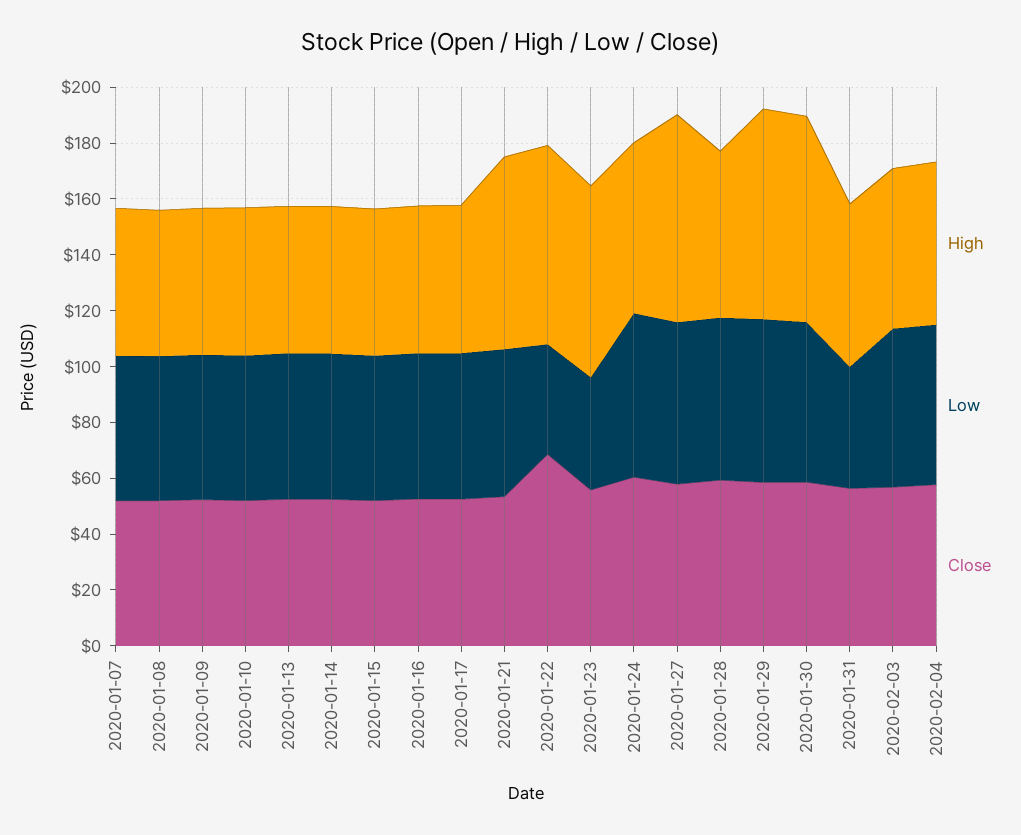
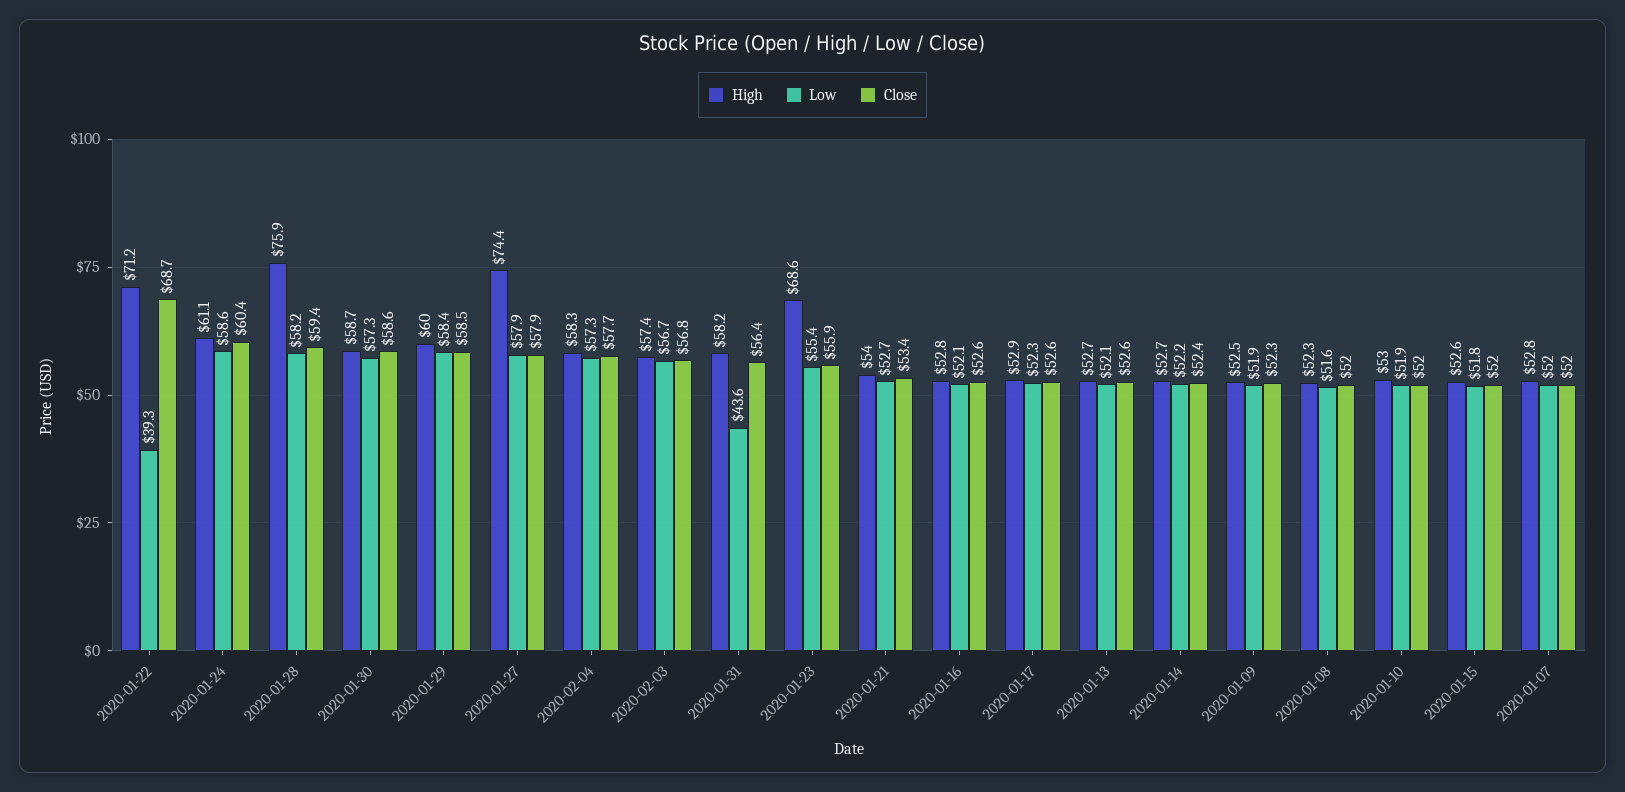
  {
    "High": {
      "2020-01-07": 52.8,
      "2020-01-08": 52.3,
      "2020-01-09": 52.5,
      "2020-01-10": 53,
      "2020-01-13": 52.7,
      "2020-01-14": 52.7,
      "2020-01-15": 52.6,
      "2020-01-16": 52.8,
      "2020-01-17": 52.9,
-     "2020-01-21": 70,
+     "2020-01-21": 54,
      "2020-01-22": 71.2,
      "2020-01-23": 68.6,
      "2020-01-24": 61.1,
      "2020-01-27": 74.4,
-     "2020-01-28": 60,
+     "2020-01-28": 75.9,
-     "2020-01-29": 75,
+     "2020-01-29": 60,
-     "2020-01-30": 75,
+     "2020-01-30": 58.7,
      "2020-01-31": 58.2,
      "2020-02-03": 57.4,
      "2020-02-04": 58.3
    },
    "Low": {
      "2020-01-07": 52,
      "2020-01-08": 51.6,
      "2020-01-09": 51.9,
      "2020-01-10": 51.9,
      "2020-01-13": 52.1,
      "2020-01-14": 52.2,
      "2020-01-15": 51.8,
      "2020-01-16": 52.1,
      "2020-01-17": 52.3,
      "2020-01-21": 52.7,
      "2020-01-22": 39.3,
-     "2020-01-23": 40,
+     "2020-01-23": 55.4,
      "2020-01-24": 58.6,
      "2020-01-27": 57.9,
      "2020-01-28": 58.2,
      "2020-01-29": 58.4,
      "2020-01-30": 57.3,
      "2020-01-31": 43.6,
      "2020-02-03": 56.7,
      "2020-02-04": 57.3
    },
    "Close": {
      "2020-01-07": 52,
      "2020-01-08": 52,
      "2020-01-09": 52.3,
      "2020-01-10": 52,
      "2020-01-13": 52.6,
      "2020-01-14": 52.4,
      "2020-01-15": 52,
      "2020-01-16": 52.6,
      "2020-01-17": 52.6,
      "2020-01-21": 53.4,
      "2020-01-22": 68.7,
      "2020-01-23": 55.9,
      "2020-01-24": 60.4,
      "2020-01-27": 57.9,
      "2020-01-28": 59.4,
      "2020-01-29": 58.5,
      "2020-01-30": 58.6,
      "2020-01-31": 56.4,
      "2020-02-03": 56.8,
      "2020-02-04": 57.7
    }
  }

